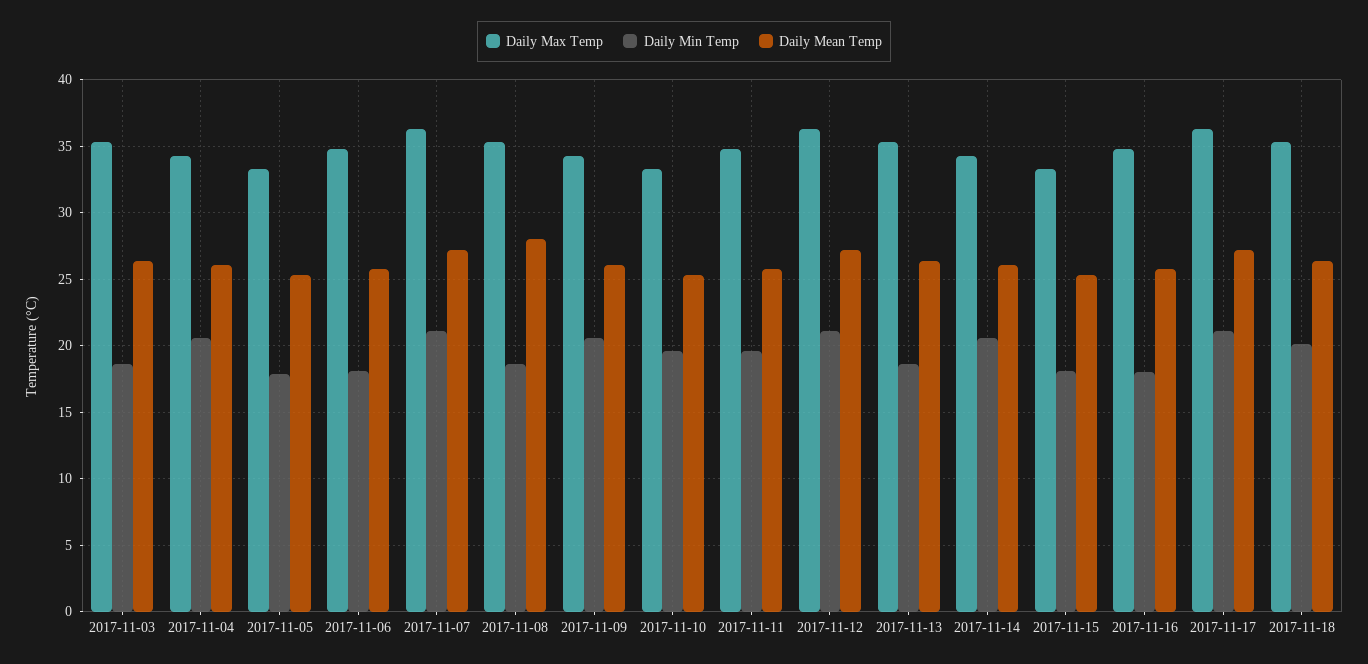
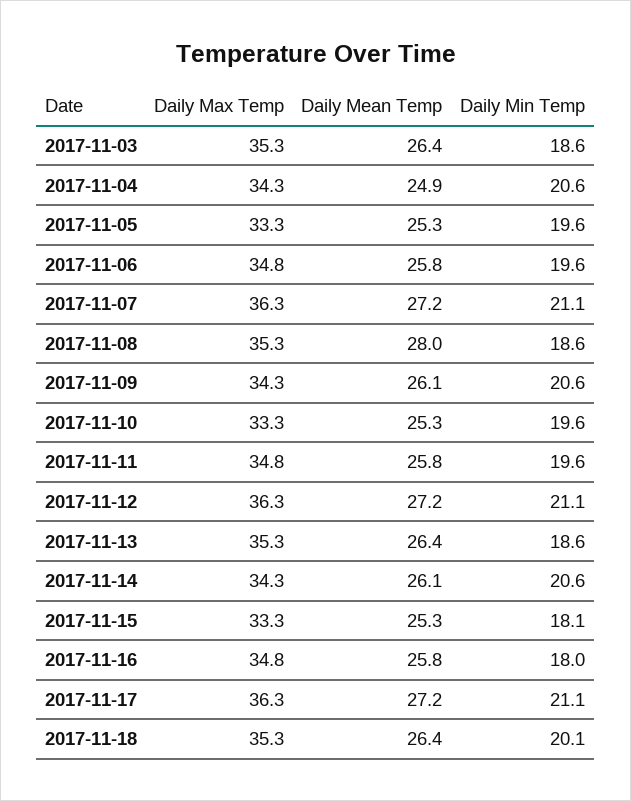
  {
    "Daily Max Temp": {
      "2017-11-03": 35.3,
      "2017-11-04": 34.3,
      "2017-11-05": 33.3,
      "2017-11-06": 34.8,
      "2017-11-07": 36.3,
      "2017-11-08": 35.3,
      "2017-11-09": 34.3,
      "2017-11-10": 33.3,
      "2017-11-11": 34.8,
      "2017-11-12": 36.3,
      "2017-11-13": 35.3,
      "2017-11-14": 34.3,
      "2017-11-15": 33.3,
      "2017-11-16": 34.8,
      "2017-11-17": 36.3,
      "2017-11-18": 35.3
    },
    "Daily Min Temp": {
      "2017-11-03": 18.6,
      "2017-11-04": 20.6,
-     "2017-11-05": 18,
+     "2017-11-05": 19.6,
-     "2017-11-06": 18,
+     "2017-11-06": 19.6,
      "2017-11-07": 21.1,
      "2017-11-08": 18.6,
      "2017-11-09": 20.6,
      "2017-11-10": 19.6,
      "2017-11-11": 19.6,
      "2017-11-12": 21.1,
      "2017-11-13": 18.6,
      "2017-11-14": 20.6,
      "2017-11-15": 18.1,
      "2017-11-16": 18,
      "2017-11-17": 21.1,
      "2017-11-18": 20.1
    },
    "Daily Mean Temp": {
      "2017-11-03": 26.4,
-     "2017-11-04": 26,
+     "2017-11-04": 24.9,
      "2017-11-05": 25.3,
      "2017-11-06": 25.8,
      "2017-11-07": 27.2,
      "2017-11-08": 28,
      "2017-11-09": 26.1,
      "2017-11-10": 25.3,
      "2017-11-11": 25.8,
      "2017-11-12": 27.2,
      "2017-11-13": 26.4,
      "2017-11-14": 26.1,
      "2017-11-15": 25.3,
      "2017-11-16": 25.8,
      "2017-11-17": 27.2,
      "2017-11-18": 26.4
    }
  }

